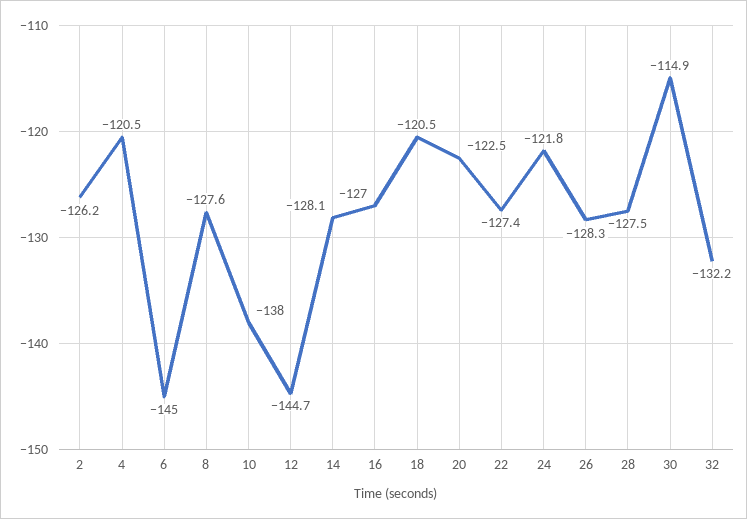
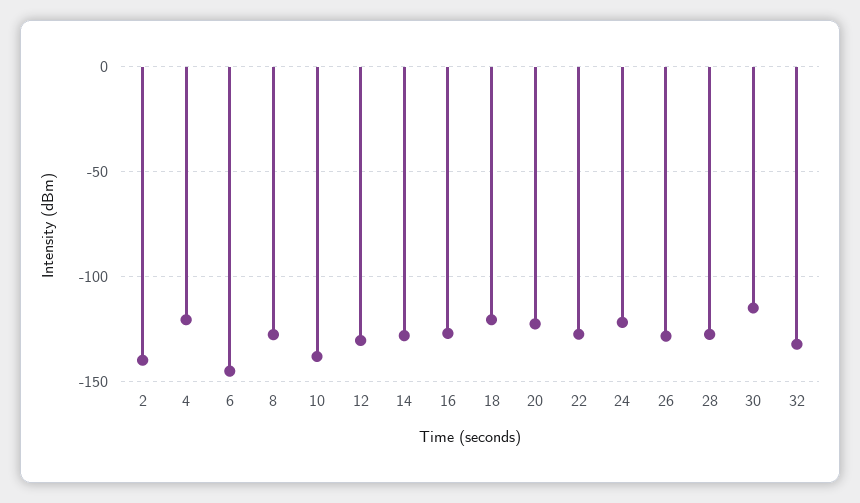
  {
-   "2": -126.2,
+   "2": -140,
    "4": -120.5,
    "6": -145,
    "8": -127.6,
    "10": -138,
-   "12": -144.7,
+   "12": -130,
    "14": -128.1,
    "16": -127,
    "18": -120.5,
    "20": -122.5,
    "22": -127.4,
    "24": -121.8,
    "26": -128.3,
    "28": -127.5,
    "30": -114.9,
    "32": -132.2
  }

